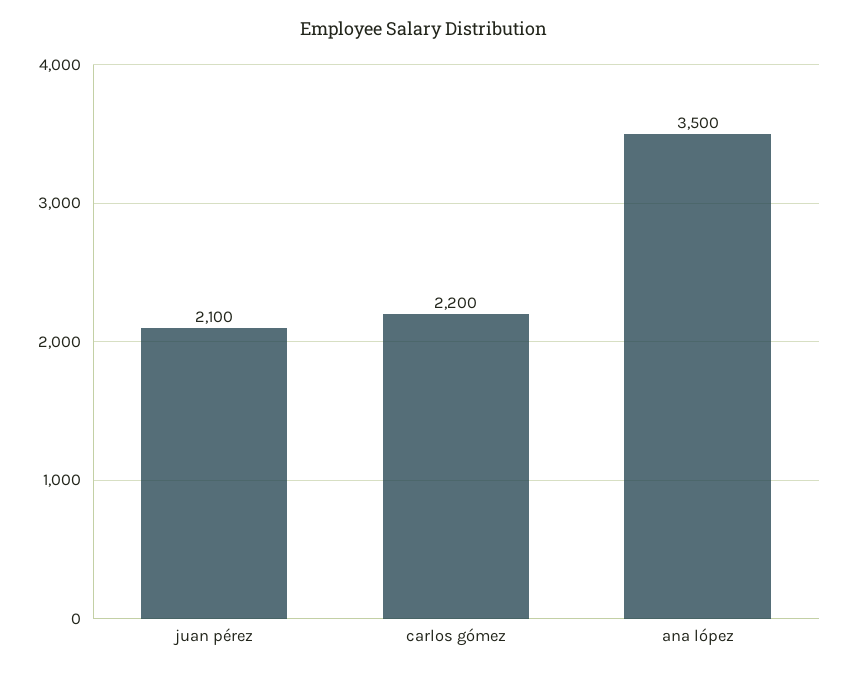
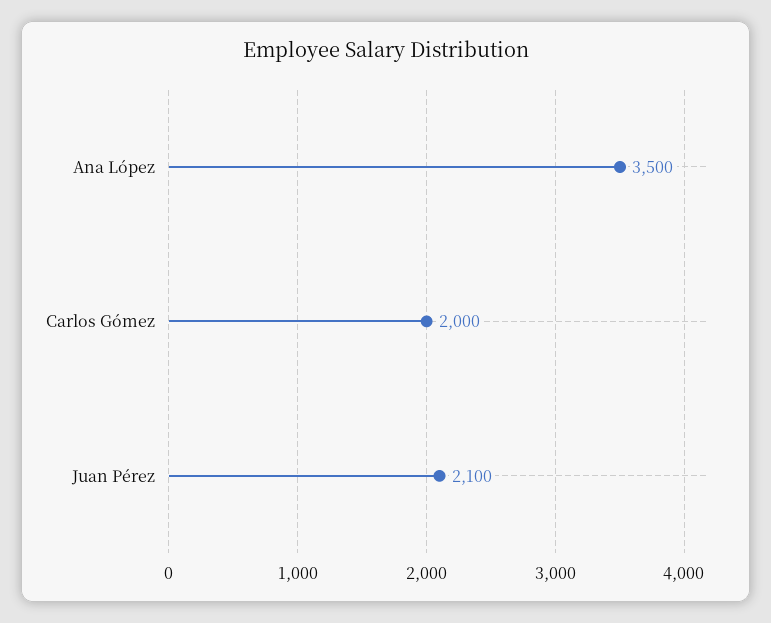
  {
    "juan pérez": 2100,
-   "carlos gómez": 2200,
+   "carlos gómez": 2000,
    "ana lópez": 3500
  }

